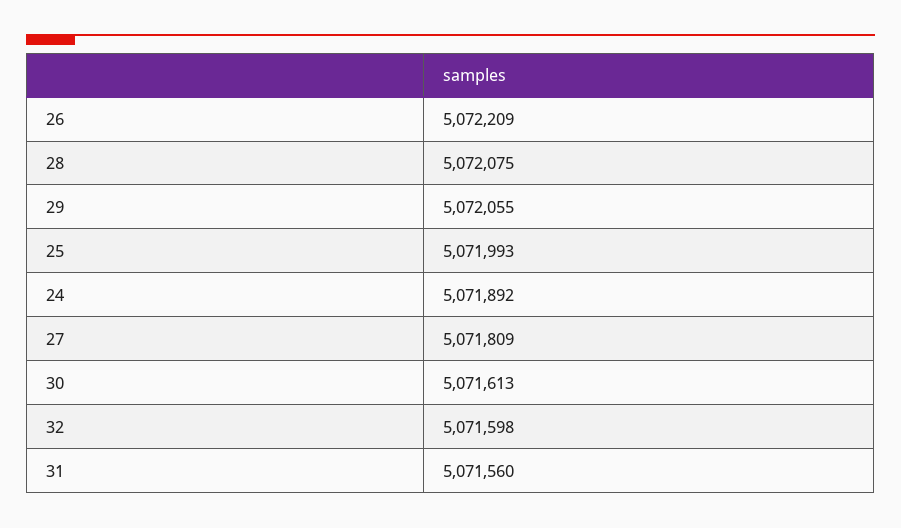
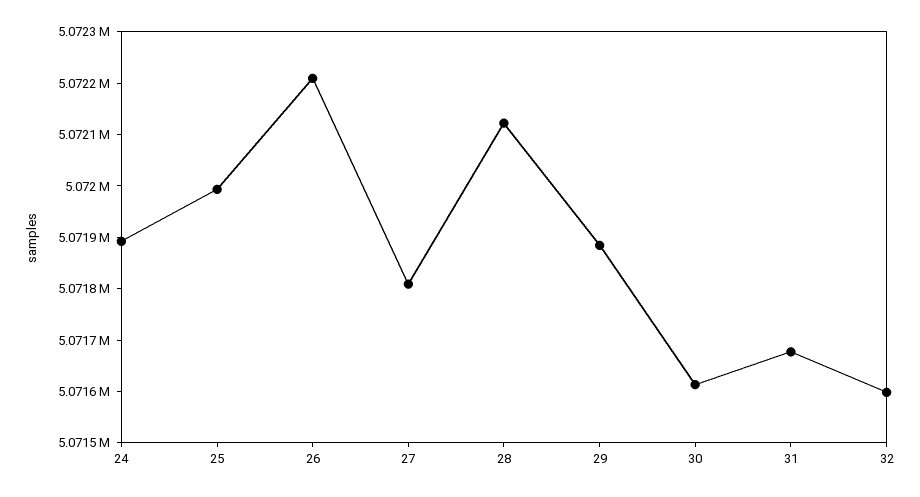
  {
    "26": 5072209,
-   "28": 5072075,
+   "28": 5072120,
-   "29": 5072055,
+   "29": 5071880,
    "25": 5071993,
    "24": 5071892,
    "27": 5071809,
    "30": 5071613,
    "32": 5071598,
-   "31": 5071560
+   "31": 5071680
  }

